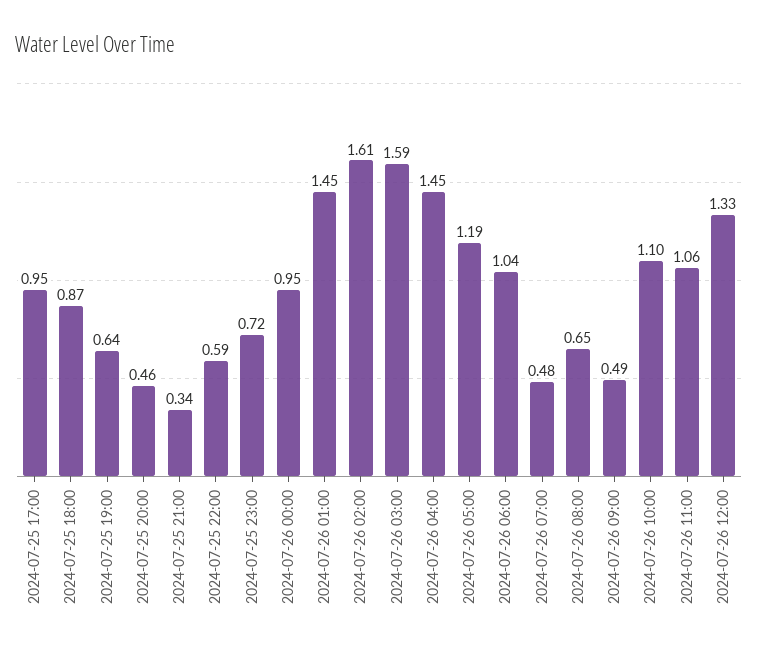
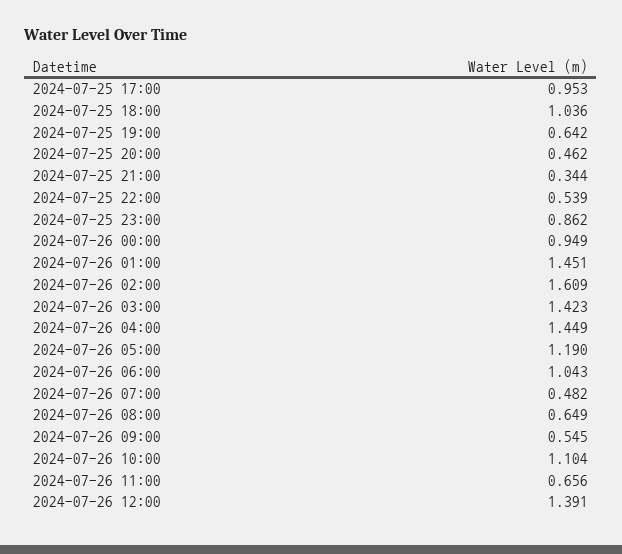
  {
    "2024-07-25 17:00": 0.953,
-   "2024-07-25 18:00": 0.87,
+   "2024-07-25 18:00": 1.036,
    "2024-07-25 19:00": 0.642,
    "2024-07-25 20:00": 0.462,
    "2024-07-25 21:00": 0.344,
-   "2024-07-25 22:00": 0.59,
+   "2024-07-25 22:00": 0.539,
-   "2024-07-25 23:00": 0.72,
+   "2024-07-25 23:00": 0.862,
    "2024-07-26 00:00": 0.949,
    "2024-07-26 01:00": 1.451,
    "2024-07-26 02:00": 1.609,
-   "2024-07-26 03:00": 1.59,
+   "2024-07-26 03:00": 1.423,
    "2024-07-26 04:00": 1.449,
    "2024-07-26 05:00": 1.19,
    "2024-07-26 06:00": 1.043,
    "2024-07-26 07:00": 0.482,
    "2024-07-26 08:00": 0.649,
-   "2024-07-26 09:00": 0.49,
+   "2024-07-26 09:00": 0.545,
    "2024-07-26 10:00": 1.104,
-   "2024-07-26 11:00": 1.06,
+   "2024-07-26 11:00": 0.656,
-   "2024-07-26 12:00": 1.33
+   "2024-07-26 12:00": 1.391
  }

